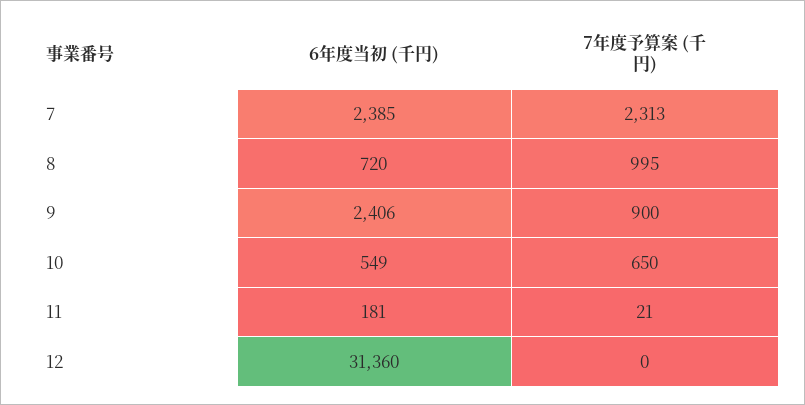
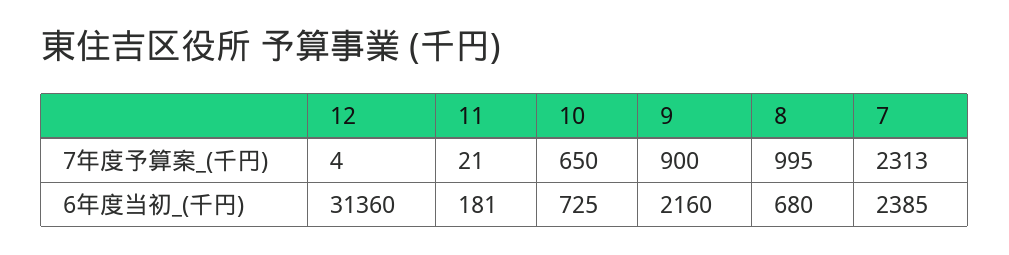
  {
    "6年度当初 (千円)": {
      "7": 2385,
-     "8": 720,
+     "8": 680,
-     "9": 2406,
+     "9": 2160,
-     "10": 549,
+     "10": 725,
      "11": 181,
      "12": 31360
    },
    "7年度予算案 (千円)": {
      "7": 2313,
      "8": 995,
      "9": 900,
      "10": 650,
      "11": 21,
-     "12": 0
+     "12": 4
    }
  }

